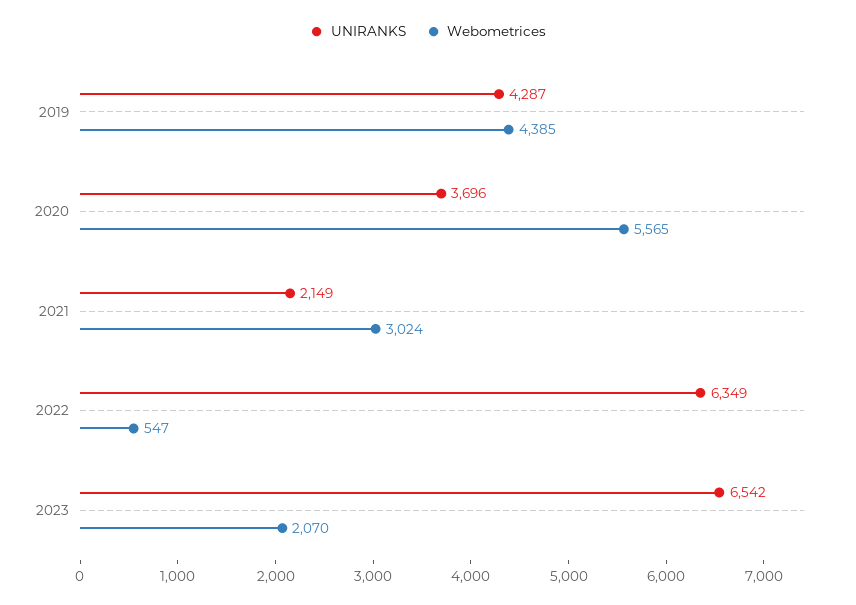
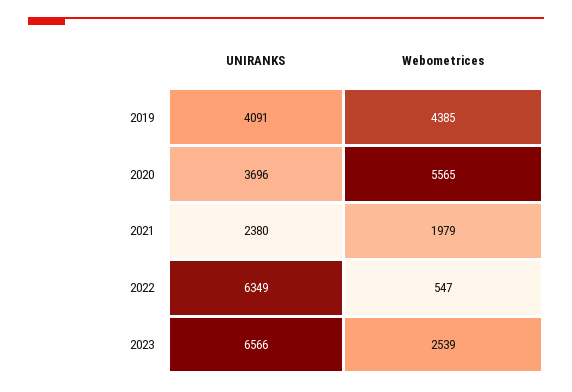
  {
    "UNIRANKS": {
-     "2019": 4287,
+     "2019": 4091,
      "2020": 3696,
-     "2021": 2149,
+     "2021": 2380,
      "2022": 6349,
-     "2023": 6542
+     "2023": 6566
    },
    "Webometrices": {
      "2019": 4385,
      "2020": 5565,
-     "2021": 3024,
+     "2021": 1979,
      "2022": 547,
-     "2023": 2070
+     "2023": 2539
    }
  }

